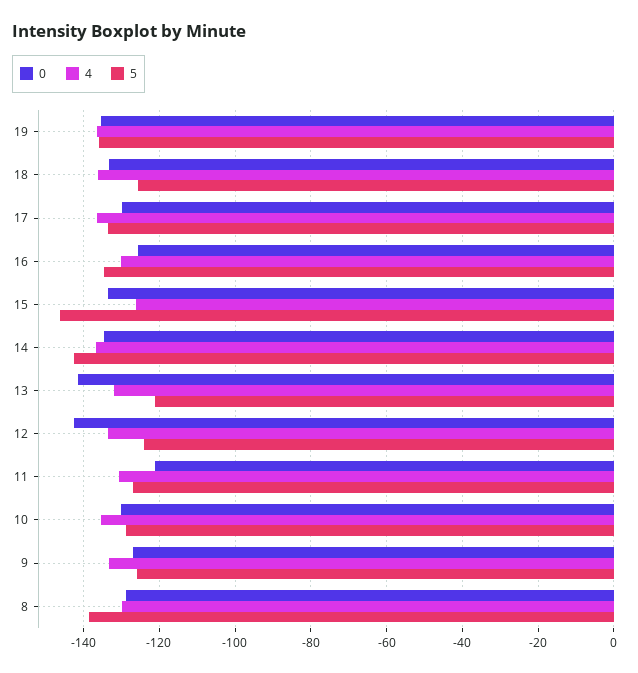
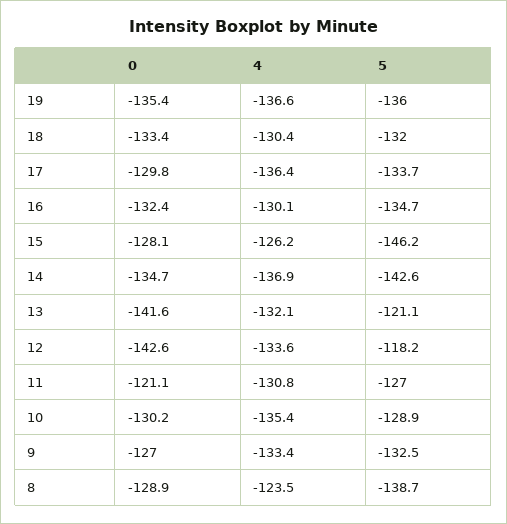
  {
    "0": {
      "19": -135.4,
      "18": -133.4,
      "17": -129.8,
-     "16": -126,
+     "16": -132.4,
-     "15": -134,
+     "15": -128.1,
      "14": -134.7,
      "13": -141.6,
      "12": -142.6,
      "11": -121.1,
      "10": -130.2,
      "9": -127,
      "8": -128.9
    },
    "4": {
      "19": -136.6,
-     "18": -136,
+     "18": -130.4,
      "17": -136.4,
      "16": -130.1,
      "15": -126.2,
      "14": -136.9,
      "13": -132.1,
      "12": -133.6,
      "11": -130.8,
      "10": -135.4,
      "9": -133.4,
-     "8": -130
+     "8": -123.5
    },
    "5": {
      "19": -136,
-     "18": -126,
+     "18": -132,
      "17": -133.7,
      "16": -134.7,
      "15": -146.2,
      "14": -142.6,
      "13": -121.1,
-     "12": -124,
+     "12": -118.2,
      "11": -127,
      "10": -128.9,
-     "9": -126,
+     "9": -132.5,
      "8": -138.7
    }
  }

